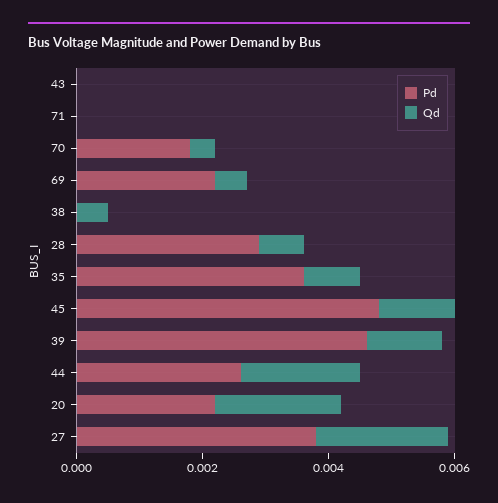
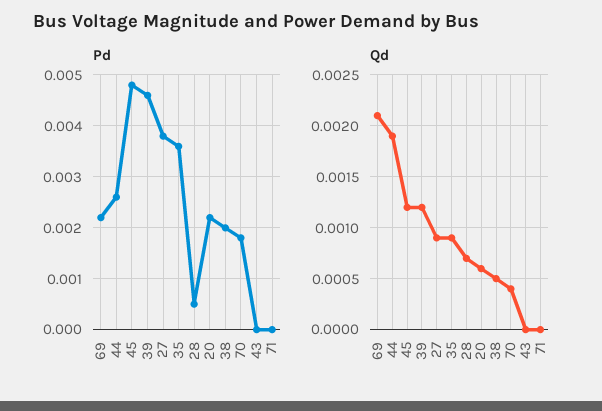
  {
    "Pd": {
      "43": 0,
      "71": 0,
      "70": 0.002,
      "69": 0.002,
-     "38": 0,
+     "38": 0.002,
-     "28": 0.003,
+     "28": 0.0005,
      "35": 0.0035,
      "45": 0.005,
      "39": 0.0045,
      "44": 0.0025,
      "20": 0.002,
      "27": 0.004
    },
    "Qd": {
      "43": 0,
      "71": 0,
      "70": 0.0004,
-     "69": 0.0005,
+     "69": 0.0021,
      "38": 0.0005,
      "28": 0.0007,
      "35": 0.0009,
      "45": 0.0012,
      "39": 0.0012,
      "44": 0.0019,
-     "20": 0.002,
+     "20": 0.0006,
-     "27": 0.002
+     "27": 0.0009
    }
  }

